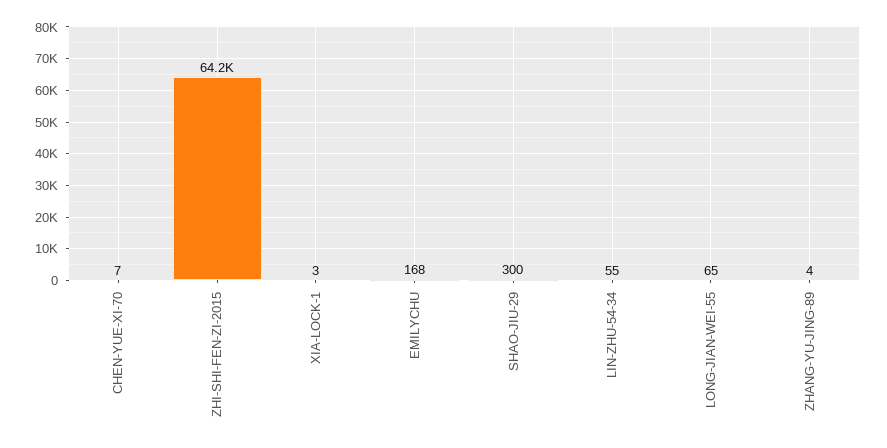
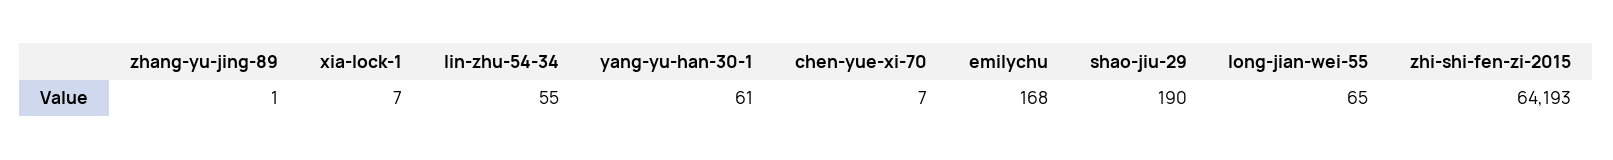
  {
    "CHEN-YUE-XI-70": 7,
    "ZHI-SHI-FEN-ZI-2015": 64193,
-   "XIA-LOCK-1": 3,
+   "XIA-LOCK-1": 7,
    "EMILYCHU": 168,
-   "SHAO-JIU-29": 300,
+   "SHAO-JIU-29": 190,
    "LIN-ZHU-54-34": 55,
    "LONG-JIAN-WEI-55": 65,
-   "ZHANG-YU-JING-89": 4
+   "ZHANG-YU-JING-89": 1,
+   "yang-yu-han-30-1": 61
  }

